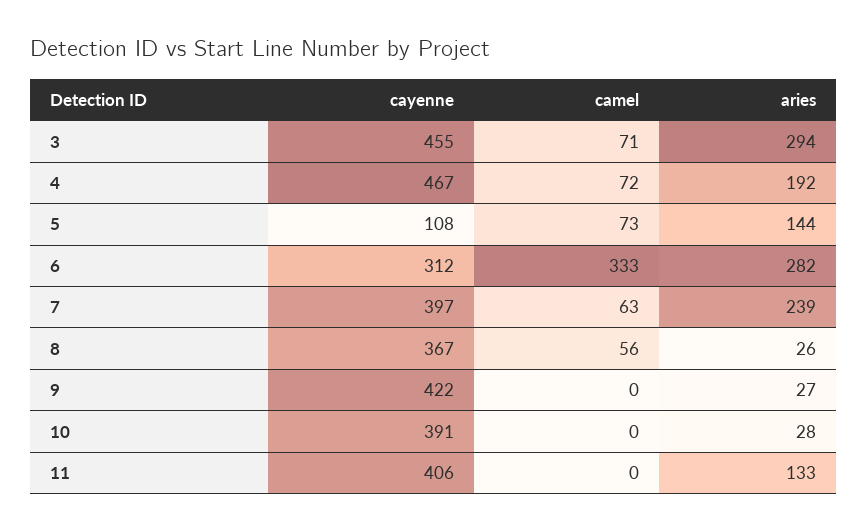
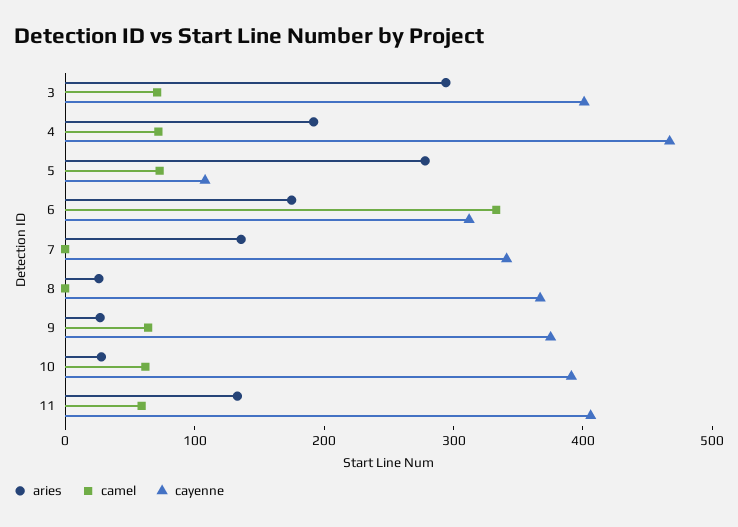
  {
    "cayenne": {
-     "3": 455,
+     "3": 400,
      "4": 467,
      "5": 108,
      "6": 312,
-     "7": 397,
+     "7": 340,
      "8": 367,
-     "9": 422,
+     "9": 380,
      "10": 391,
      "11": 406
    },
    "camel": {
      "3": 71,
      "4": 72,
      "5": 73,
      "6": 333,
-     "7": 63,
+     "7": 0,
-     "8": 56,
+     "8": 0,
-     "9": 0,
+     "9": 60,
-     "10": 0,
+     "10": 60,
-     "11": 0
+     "11": 60
    },
    "aries": {
      "3": 294,
      "4": 192,
-     "5": 144,
+     "5": 280,
-     "6": 282,
+     "6": 180,
-     "7": 239,
+     "7": 140,
      "8": 26,
      "9": 27,
      "10": 28,
      "11": 133
    }
  }

